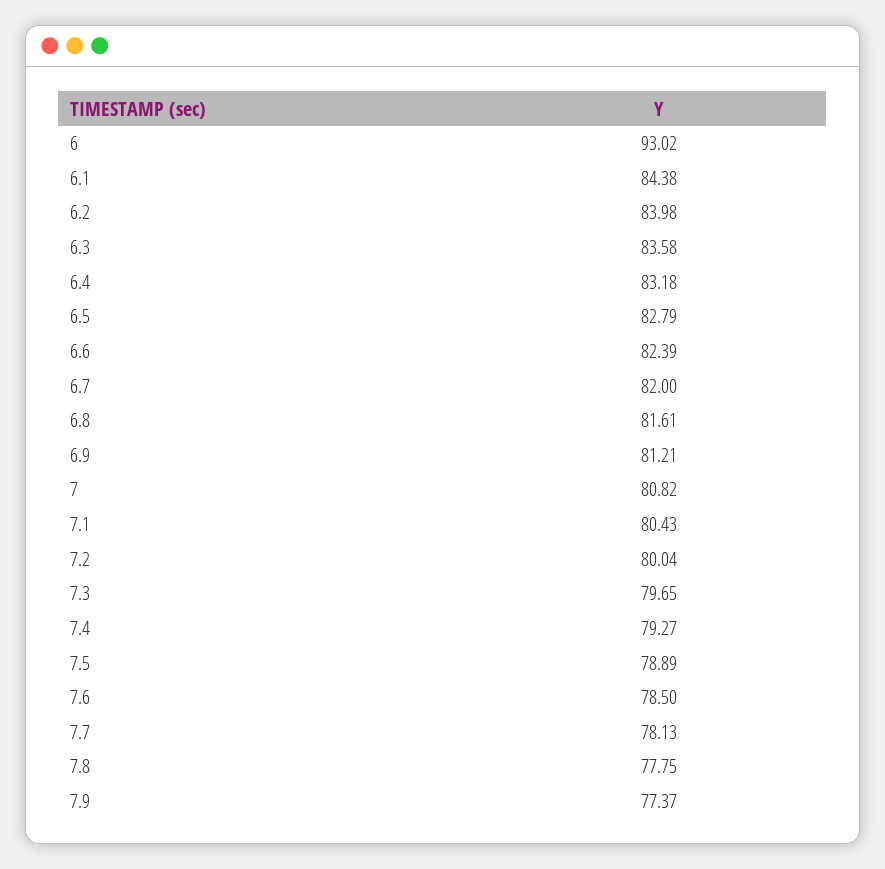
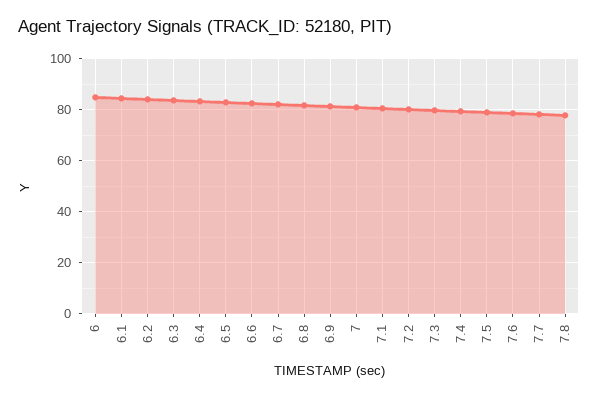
  {
-   "6": 93.02,
+   "6": 85,
    "6.1": 84.38,
    "6.2": 83.98,
    "6.3": 83.58,
    "6.4": 83.18,
    "6.5": 82.79,
    "6.6": 82.39,
    "6.7": 82,
    "6.8": 81.61,
    "6.9": 81.21,
    "7": 80.82,
    "7.1": 80.43,
    "7.2": 80.04,
    "7.3": 79.65,
    "7.4": 79.27,
    "7.5": 78.89,
    "7.6": 78.5,
    "7.7": 78.13,
-   "7.8": 77.75,
+   "7.8": 77.75
-   "7.9": 77.37
  }

